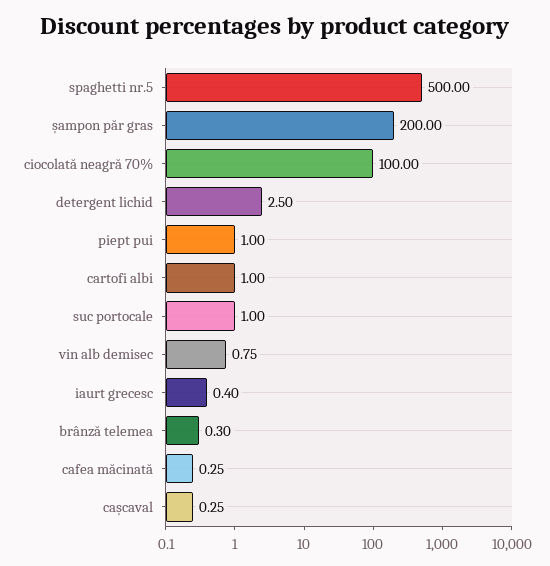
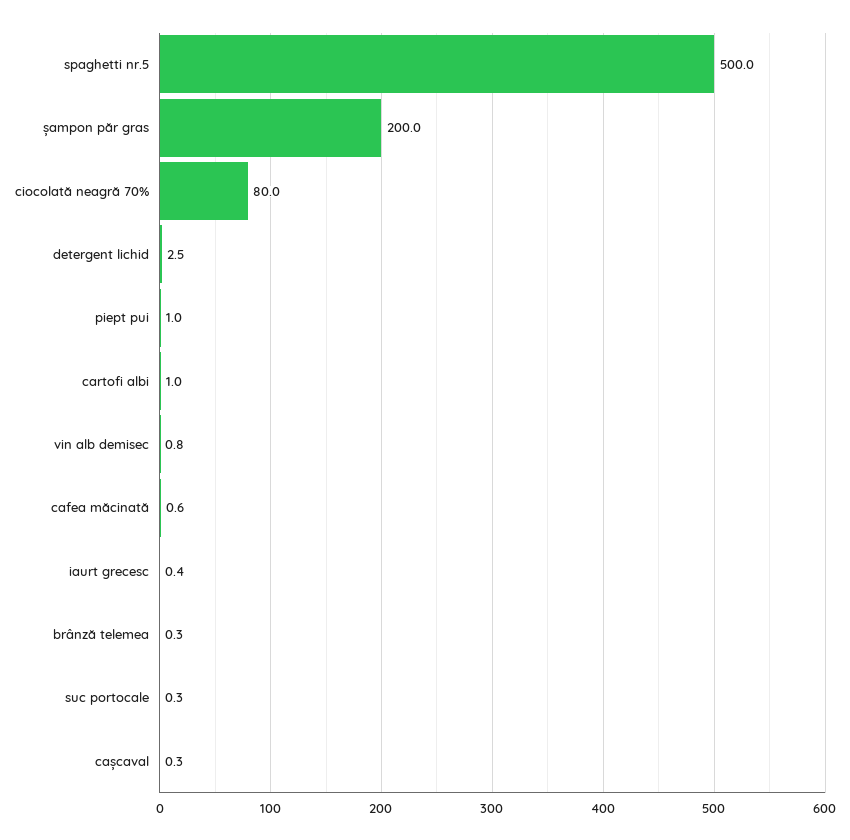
  {
    "spaghetti nr.5": 500,
    "șampon păr gras": 200,
-   "ciocolată neagră 70%": 100,
+   "ciocolată neagră 70%": 80,
    "detergent lichid": 2.5,
    "piept pui": 1,
    "cartofi albi": 1,
-   "suc portocale": 1,
+   "suc portocale": 0.3,
    "vin alb demisec": 0.75,
    "iaurt grecesc": 0.4,
    "brânză telemea": 0.3,
-   "cafea măcinată": 0.25,
+   "cafea măcinată": 0.6,
    "cașcaval": 0.25
  }

